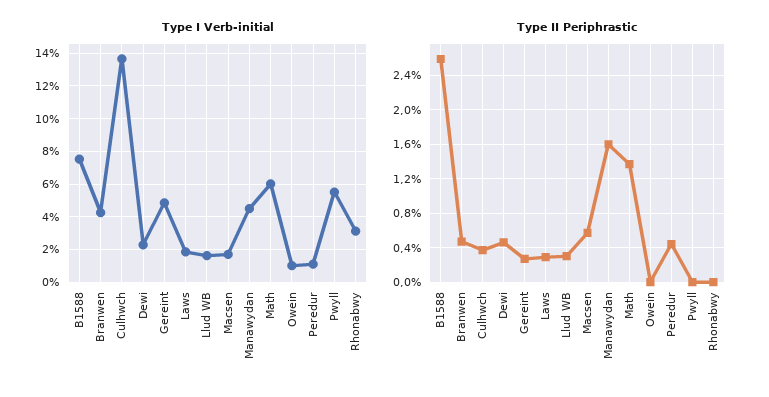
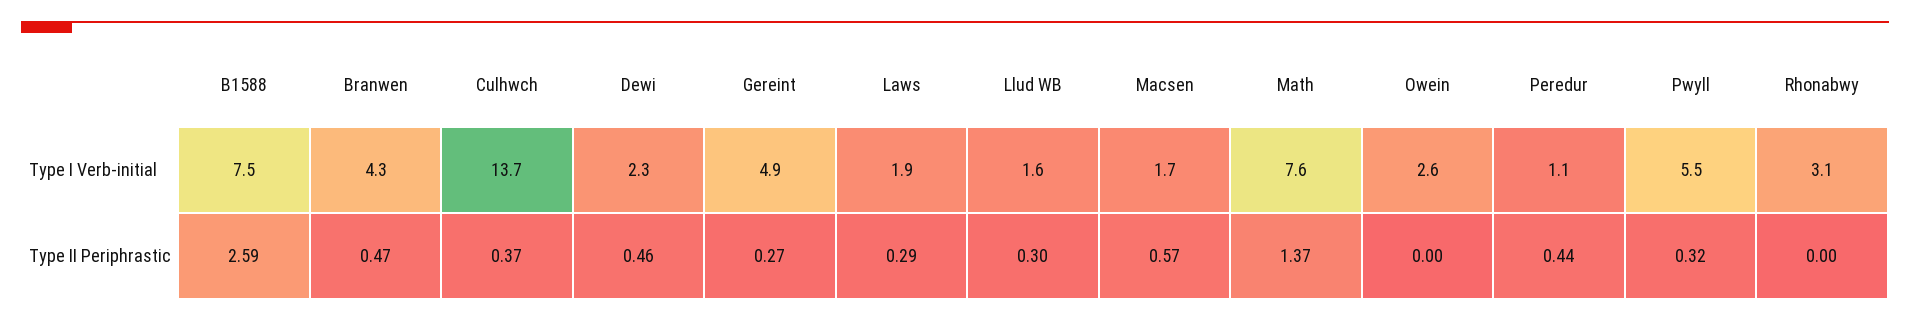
  {
    "Type I Verb-initial": {
      "B1588": 7.5,
      "Branwen": 4.3,
      "Culhwch": 13.7,
      "Dewi": 2.3,
      "Gereint": 4.9,
      "Laws": 1.9,
      "Llud WB": 1.6,
      "Macsen": 1.7,
-     "Manawydan": 4.5,
-     "Math": 6,
+     "Math": 7.6,
-     "Owein": 1,
+     "Owein": 2.6,
      "Peredur": 1.1,
      "Pwyll": 5.5,
      "Rhonabwy": 3.1
    },
    "Type II Periphrastic": {
      "B1588": 2.59,
      "Branwen": 0.47,
      "Culhwch": 0.37,
      "Dewi": 0.46,
      "Gereint": 0.27,
      "Laws": 0.29,
      "Llud WB": 0.3,
      "Macsen": 0.57,
-     "Manawydan": 1.6,
      "Math": 1.37,
      "Owein": 0,
      "Peredur": 0.44,
-     "Pwyll": 0,
+     "Pwyll": 0.32,
      "Rhonabwy": 0
    }
  }

